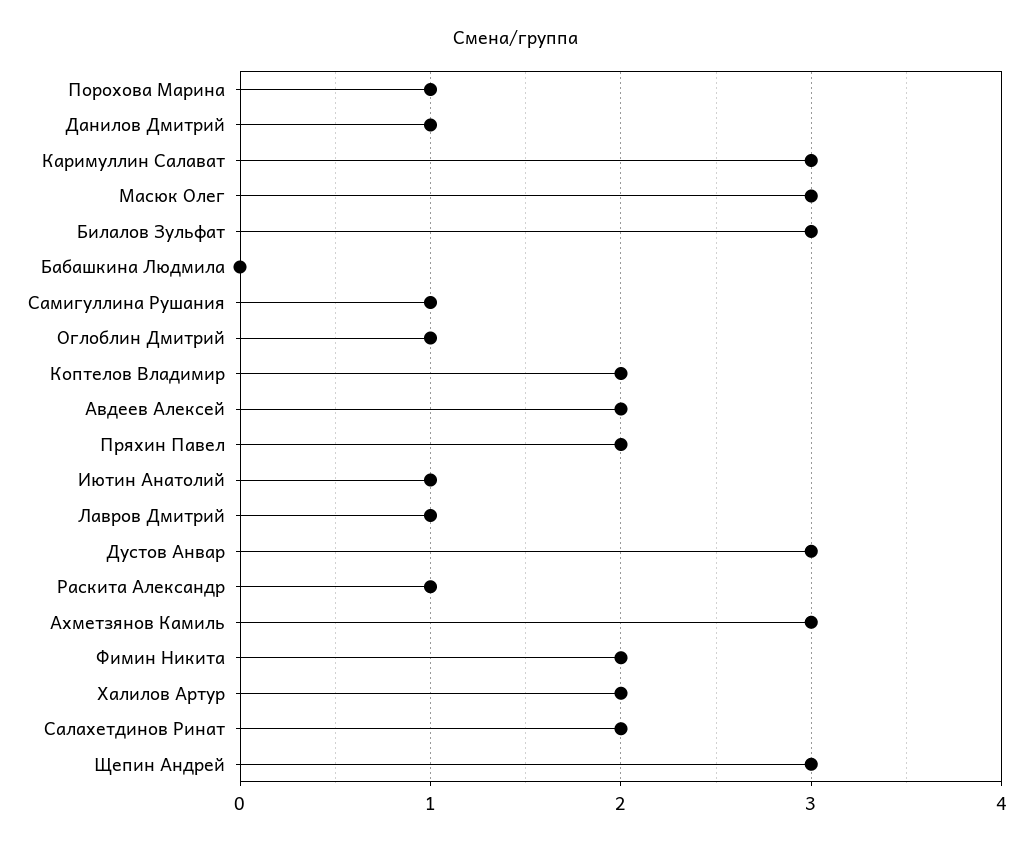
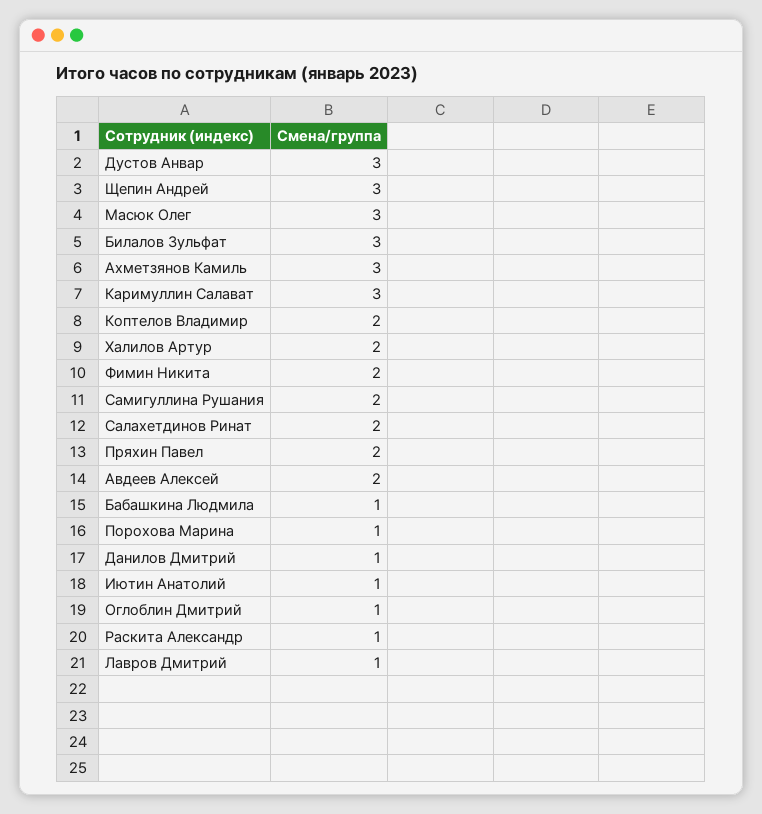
  {
    "Порохова Марина": 1,
    "Данилов Дмитрий": 1,
    "Каримуллин Салават": 3,
    "Масюк Олег": 3,
    "Билалов Зульфат": 3,
-   "Бабашкина Людмила": 0,
+   "Бабашкина Людмила": 1,
-   "Самигуллина Рушания": 1,
+   "Самигуллина Рушания": 2,
    "Оглоблин Дмитрий": 1,
    "Коптелов Владимир": 2,
    "Авдеев Алексей": 2,
    "Пряхин Павел": 2,
    "Иютин Анатолий": 1,
    "Лавров Дмитрий": 1,
    "Дустов Анвар": 3,
    "Раскита Александр": 1,
    "Ахметзянов Камиль": 3,
    "Фимин Никита": 2,
    "Халилов Артур": 2,
    "Салахетдинов Ринат": 2,
    "Щепин Андрей": 3
  }

